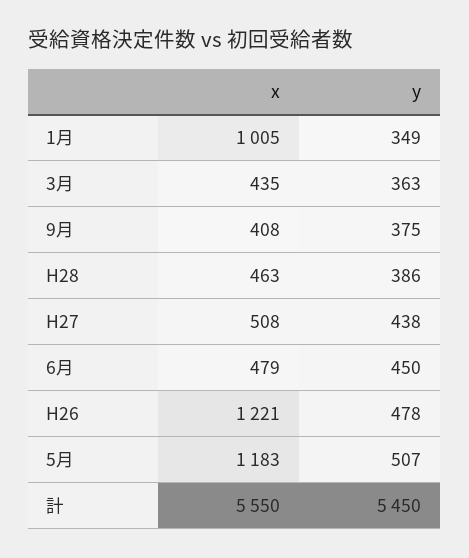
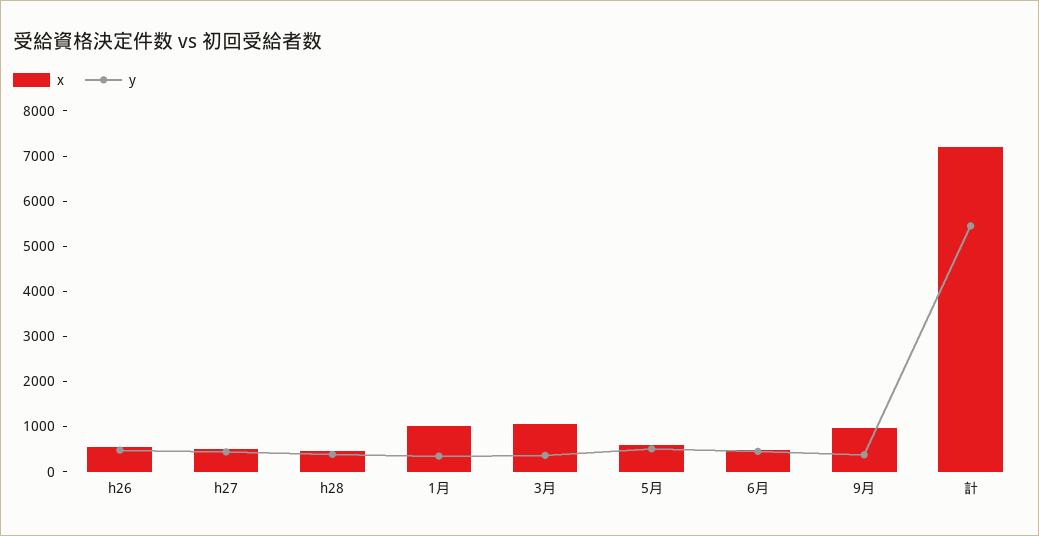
  {
    "x": {
      "1月": 1005,
-     "3月": 435,
+     "3月": 1000,
-     "9月": 408,
+     "9月": 1000,
      "H28": 463,
      "H27": 508,
      "6月": 479,
-     "H26": 1221,
+     "H26": 600,
-     "5月": 1183,
+     "5月": 600,
-     "計": 5550
+     "計": 7200
    },
    "y": {
      "1月": 349,
      "3月": 363,
      "9月": 375,
      "H28": 386,
      "H27": 438,
      "6月": 450,
      "H26": 478,
      "5月": 507,
      "計": 5450
    }
  }

